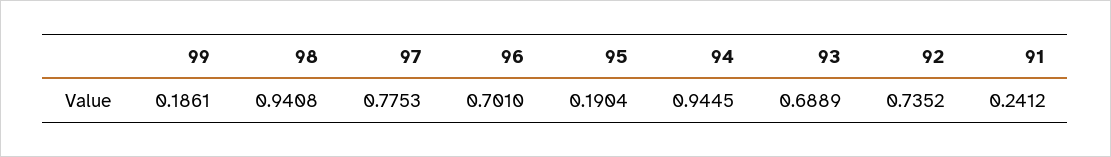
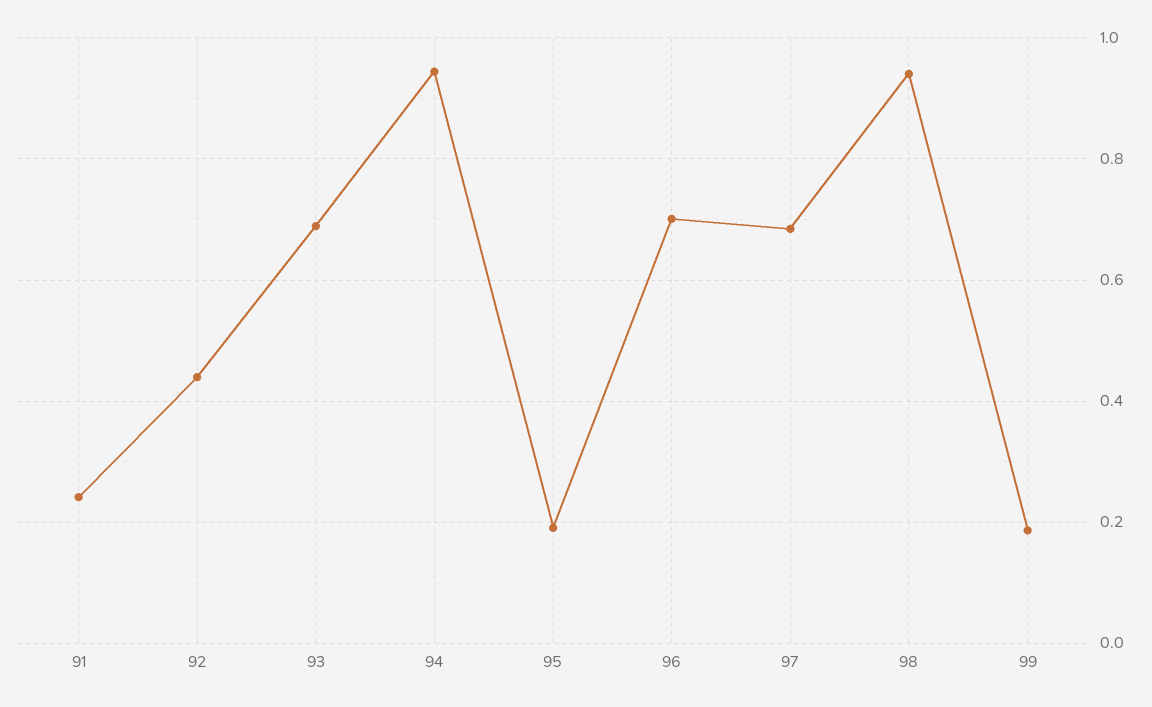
  {
    "99": 0.1861,
    "98": 0.9408,
-   "97": 0.7753,
+   "97": 0.68,
    "96": 0.701,
    "95": 0.1904,
    "94": 0.9445,
    "93": 0.6889,
-   "92": 0.7352,
+   "92": 0.44,
    "91": 0.2412
  }

